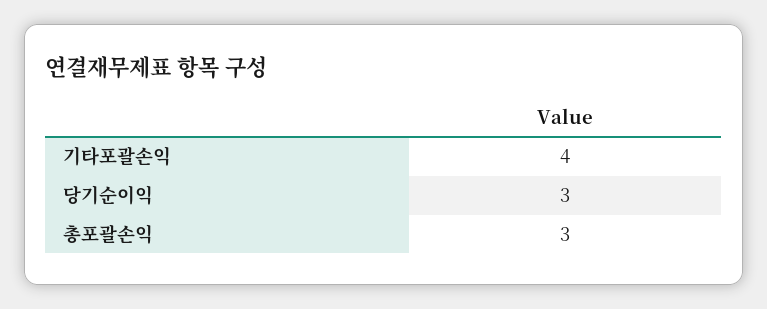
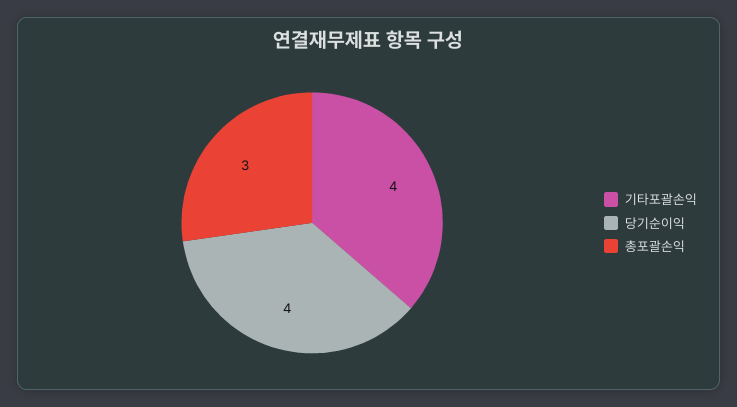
  {
    "기타포괄손익": 4,
-   "당기순이익": 3,
+   "당기순이익": 4,
    "총포괄손익": 3
  }

